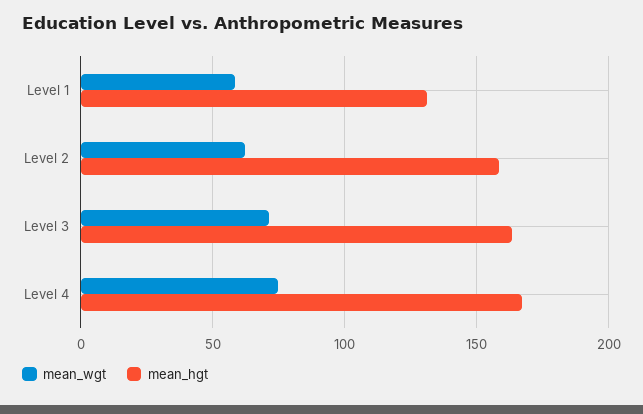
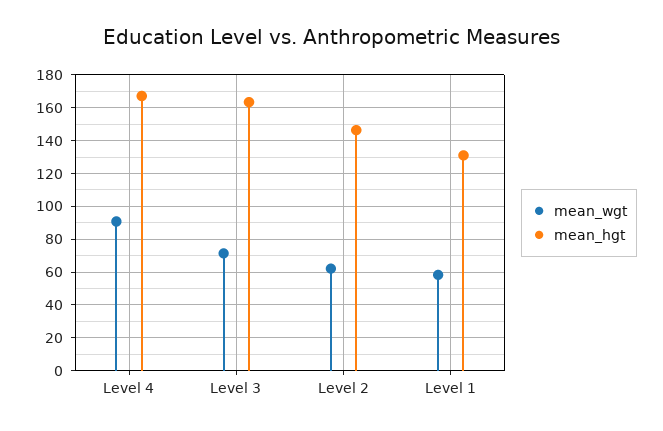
  {
    "mean_wgt": {
      "Level 1": 60,
      "Level 2": 60,
      "Level 3": 70,
-     "Level 4": 75
+     "Level 4": 90
    },
    "mean_hgt": {
      "Level 1": 130,
-     "Level 2": 160,
+     "Level 2": 145,
      "Level 3": 165,
      "Level 4": 165
    }
  }

